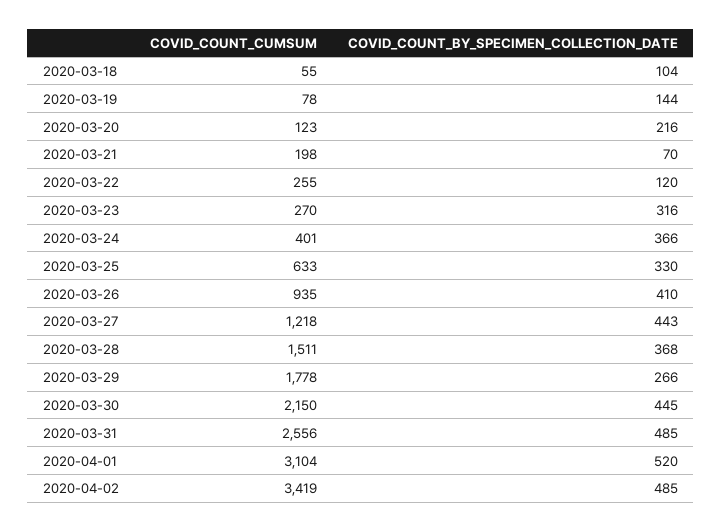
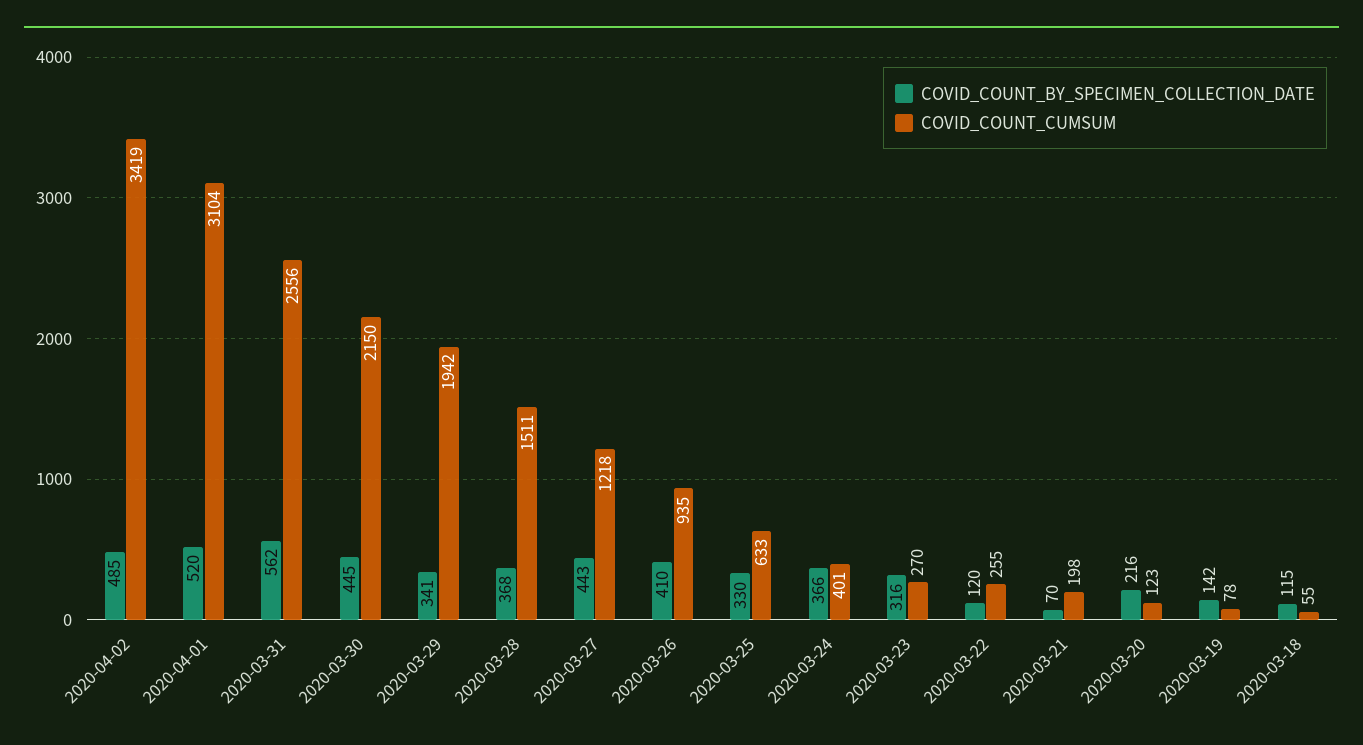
  {
    "COVID_COUNT_CUMSUM": {
      "2020-03-18": 55,
      "2020-03-19": 78,
      "2020-03-20": 123,
      "2020-03-21": 198,
      "2020-03-22": 255,
      "2020-03-23": 270,
      "2020-03-24": 401,
      "2020-03-25": 633,
      "2020-03-26": 935,
      "2020-03-27": 1218,
      "2020-03-28": 1511,
-     "2020-03-29": 1778,
+     "2020-03-29": 1942,
      "2020-03-30": 2150,
      "2020-03-31": 2556,
      "2020-04-01": 3104,
      "2020-04-02": 3419
    },
    "COVID_COUNT_BY_SPECIMEN_COLLECTION_DATE": {
-     "2020-03-18": 104,
+     "2020-03-18": 115,
-     "2020-03-19": 144,
+     "2020-03-19": 142,
      "2020-03-20": 216,
      "2020-03-21": 70,
      "2020-03-22": 120,
      "2020-03-23": 316,
      "2020-03-24": 366,
      "2020-03-25": 330,
      "2020-03-26": 410,
      "2020-03-27": 443,
      "2020-03-28": 368,
-     "2020-03-29": 266,
+     "2020-03-29": 341,
      "2020-03-30": 445,
-     "2020-03-31": 485,
+     "2020-03-31": 562,
      "2020-04-01": 520,
      "2020-04-02": 485
    }
  }

